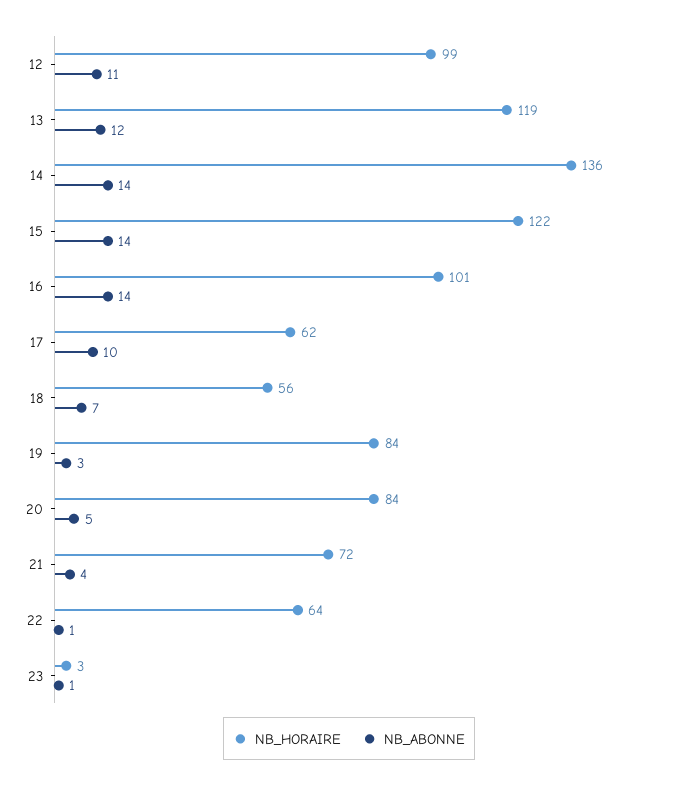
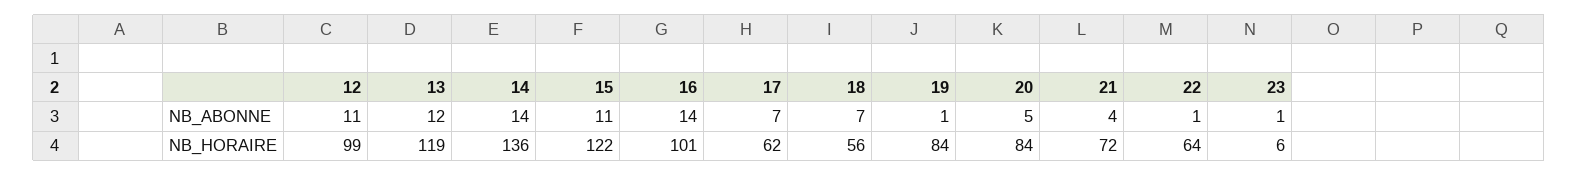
  {
    "NB_HORAIRE": {
      "12": 99,
      "13": 119,
      "14": 136,
      "15": 122,
      "16": 101,
      "17": 62,
      "18": 56,
      "19": 84,
      "20": 84,
      "21": 72,
      "22": 64,
-     "23": 3
+     "23": 6
    },
    "NB_ABONNE": {
      "12": 11,
      "13": 12,
      "14": 14,
-     "15": 14,
+     "15": 11,
      "16": 14,
-     "17": 10,
+     "17": 7,
      "18": 7,
-     "19": 3,
+     "19": 1,
      "20": 5,
      "21": 4,
      "22": 1,
      "23": 1
    }
  }

